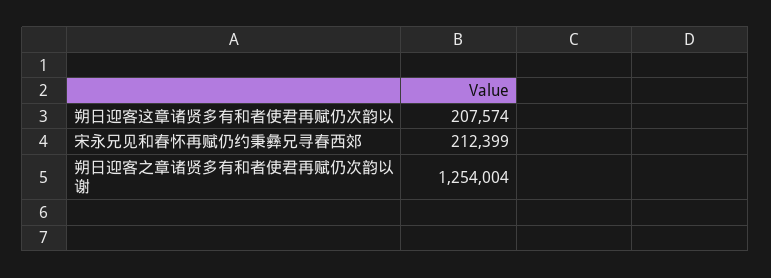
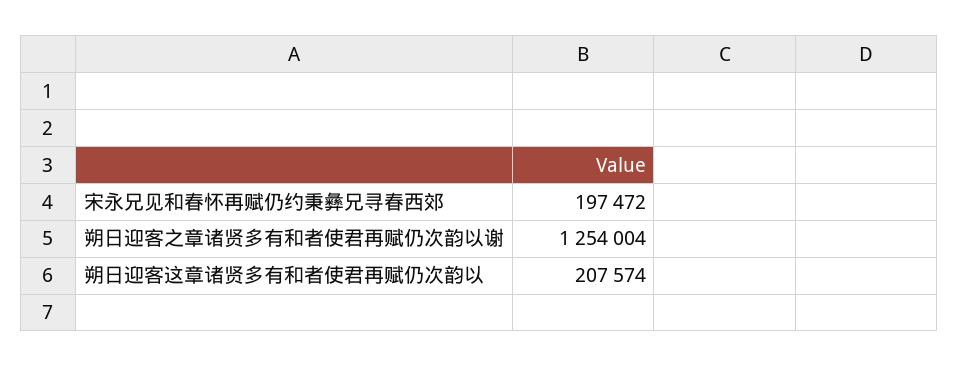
  {
    "朔日迎客这章诸贤多有和者使君再赋仍次韵以": 207574,
-   "宋永兄见和春怀再赋仍约秉彝兄寻春西郊": 212399,
+   "宋永兄见和春怀再赋仍约秉彝兄寻春西郊": 197472,
    "朔日迎客之章诸贤多有和者使君再赋仍次韵以谢": 1254004
  }

